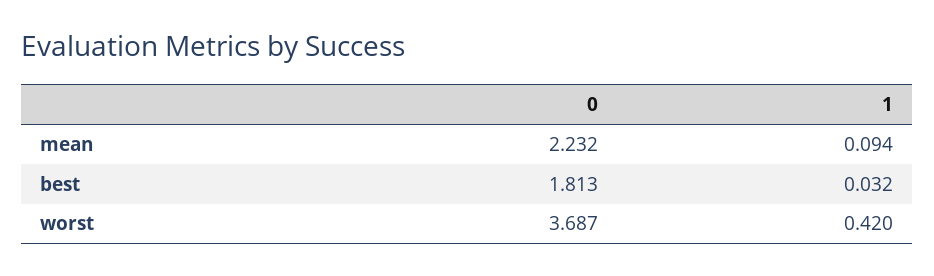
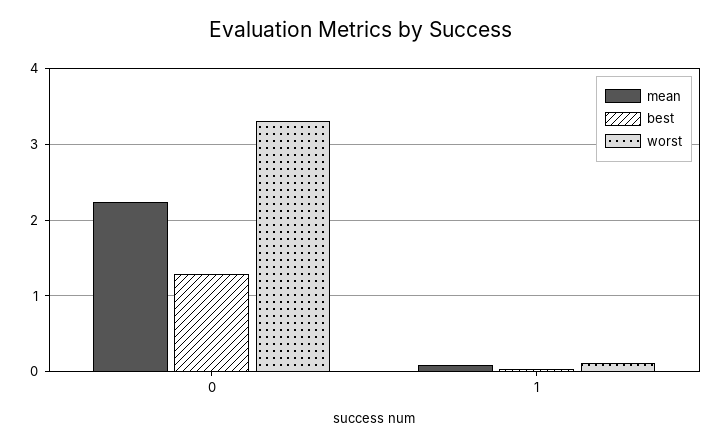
  {
    "mean": {
      "0": 2.232,
      "1": 0.094
    },
    "best": {
-     "0": 1.813,
+     "0": 1.3,
      "1": 0.032
    },
    "worst": {
-     "0": 3.687,
+     "0": 3.3,
-     "1": 0.42
+     "1": 0.1
    }
  }

